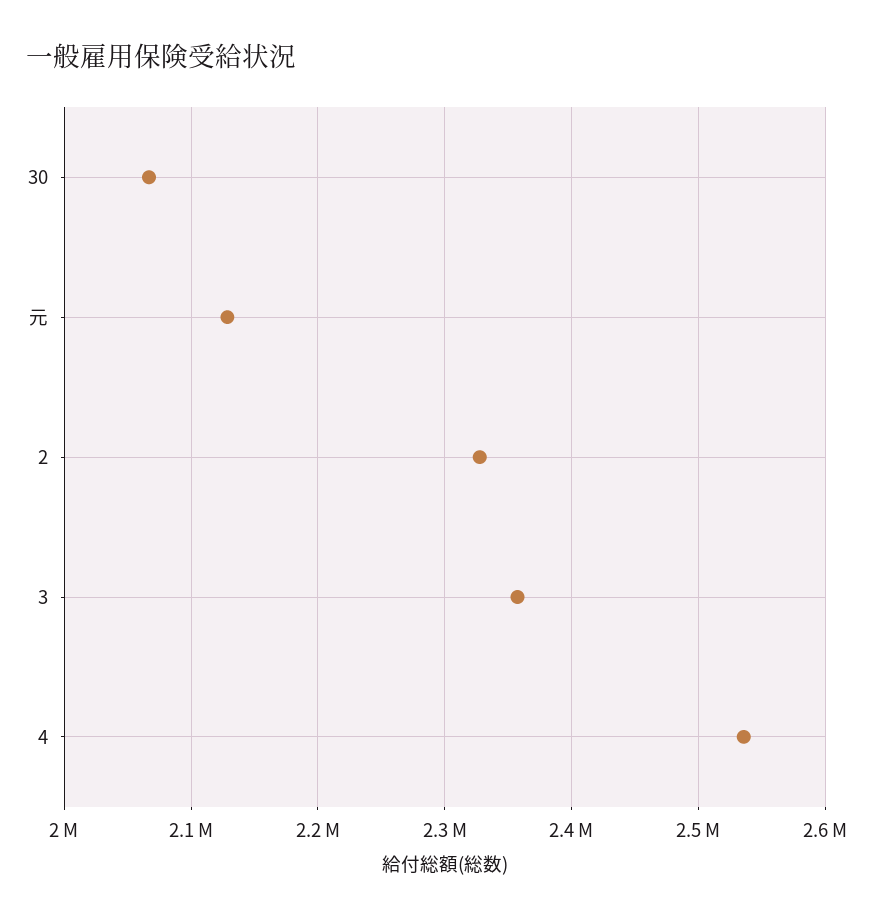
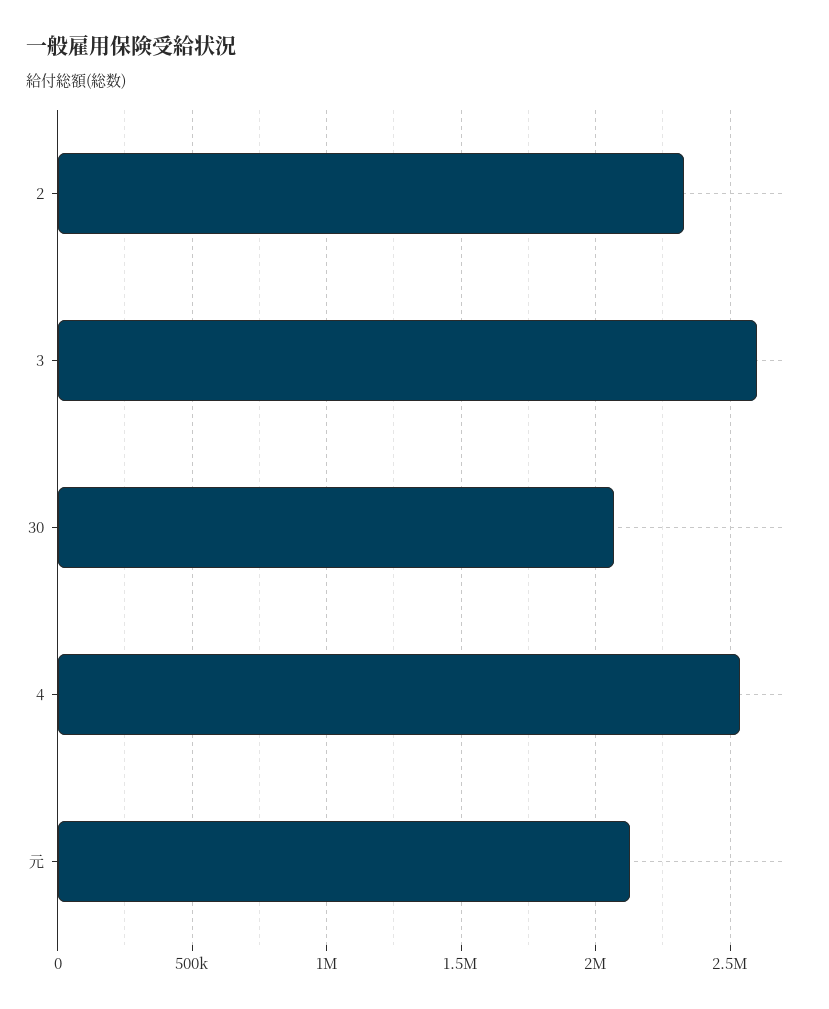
  {
    "30": 2070000,
    "元": 2130000,
    "2": 2330000,
-   "3": 2360000,
+   "3": 2600000,
    "4": 2540000
  }

